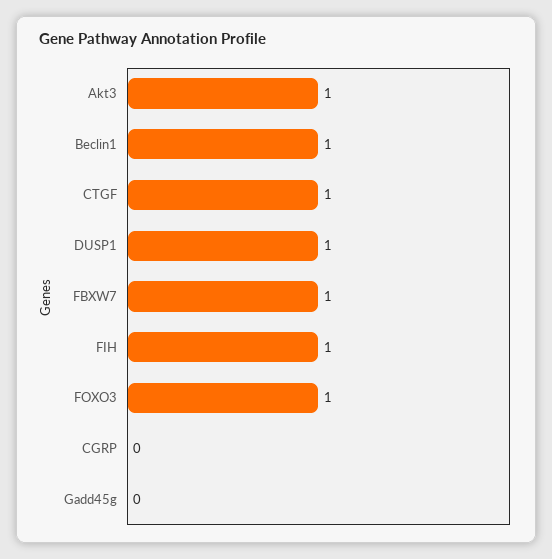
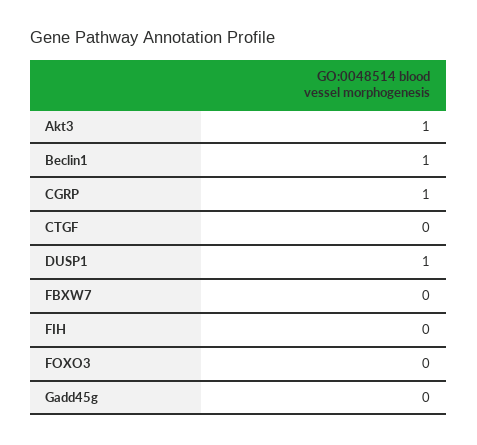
  {
    "Akt3": 1,
    "Beclin1": 1,
-   "CTGF": 1,
+   "CTGF": 0,
    "DUSP1": 1,
-   "FBXW7": 1,
+   "FBXW7": 0,
-   "FIH": 1,
+   "FIH": 0,
-   "FOXO3": 1,
+   "FOXO3": 0,
-   "CGRP": 0,
+   "CGRP": 1,
    "Gadd45g": 0
  }

